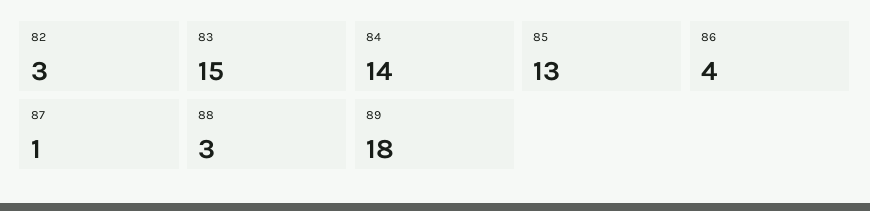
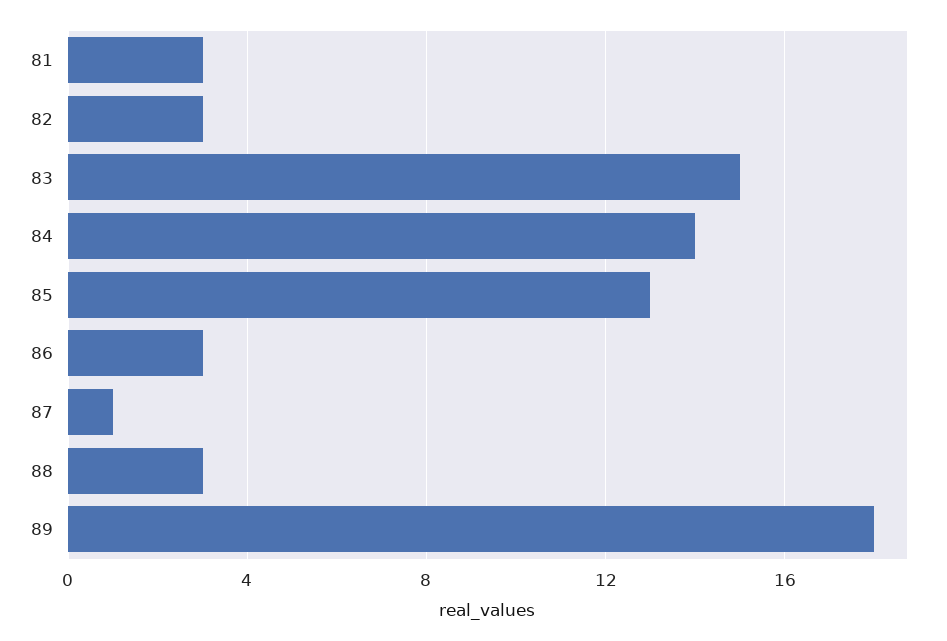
  {
    "82": 3,
    "83": 15,
    "84": 14,
    "85": 13,
-   "86": 4,
+   "86": 3,
    "87": 1,
    "88": 3,
-   "89": 18
+   "89": 18,
+   "81": 3
  }

